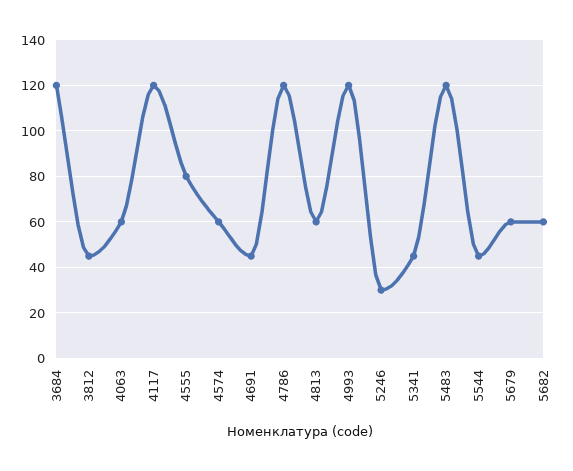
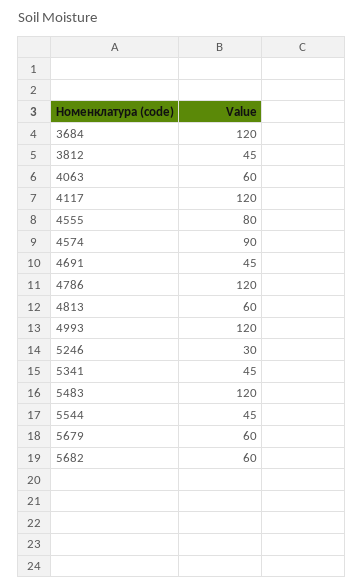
  {
    "3684": 120,
    "3812": 45,
    "4063": 60,
    "4117": 120,
    "4555": 80,
-   "4574": 60,
+   "4574": 90,
    "4691": 45,
    "4786": 120,
    "4813": 60,
    "4993": 120,
    "5246": 30,
    "5341": 45,
    "5483": 120,
    "5544": 45,
    "5679": 60,
    "5682": 60
  }

